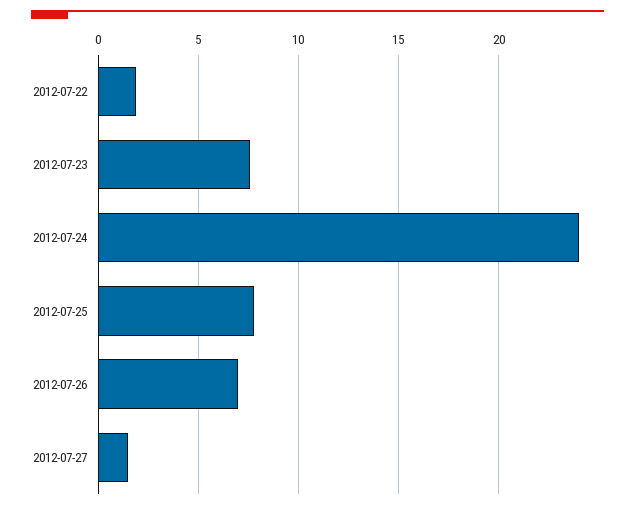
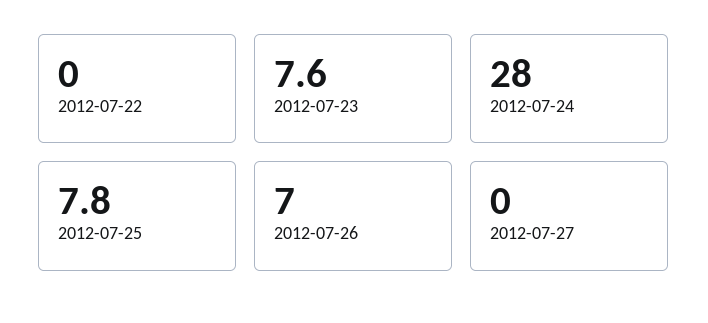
  {
-   "2012-07-22": 2,
+   "2012-07-22": 0,
    "2012-07-23": 7.6,
-   "2012-07-24": 24,
+   "2012-07-24": 28,
    "2012-07-25": 7.8,
    "2012-07-26": 7,
-   "2012-07-27": 1.5
+   "2012-07-27": 0
  }

